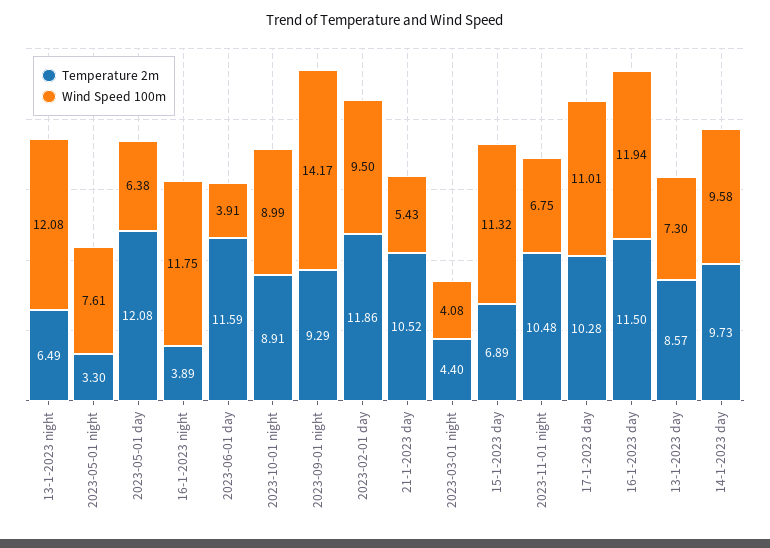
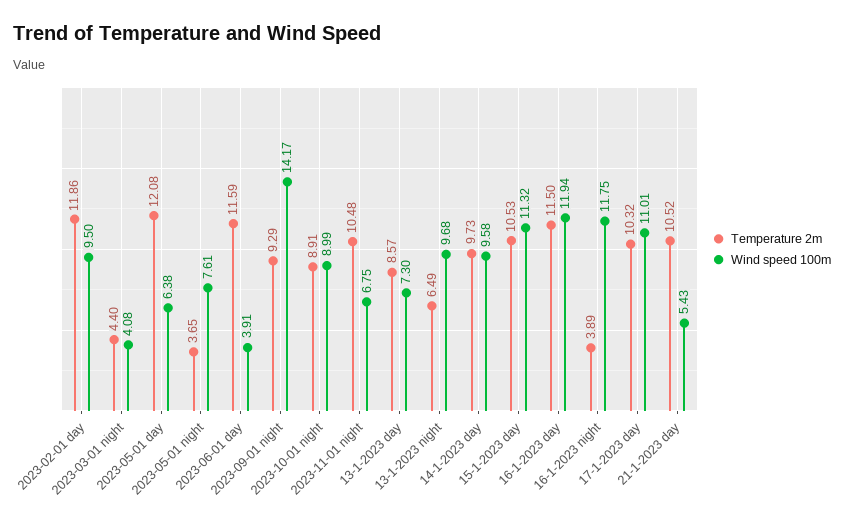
  {
    "Temperature 2m": {
      "13-1-2023 night": 6.49,
-     "2023-05-01 night": 3.3,
+     "2023-05-01 night": 3.65,
      "2023-05-01 day": 12.08,
      "16-1-2023 night": 3.89,
      "2023-06-01 day": 11.59,
      "2023-10-01 night": 8.91,
      "2023-09-01 night": 9.29,
      "2023-02-01 day": 11.86,
      "21-1-2023 day": 10.52,
      "2023-03-01 night": 4.4,
-     "15-1-2023 day": 6.89,
+     "15-1-2023 day": 10.53,
      "2023-11-01 night": 10.48,
-     "17-1-2023 day": 10.28,
+     "17-1-2023 day": 10.32,
      "16-1-2023 day": 11.5,
      "13-1-2023 day": 8.57,
      "14-1-2023 day": 9.73
    },
    "Wind Speed 100m": {
-     "13-1-2023 night": 12.08,
+     "13-1-2023 night": 9.68,
      "2023-05-01 night": 7.61,
      "2023-05-01 day": 6.38,
      "16-1-2023 night": 11.75,
      "2023-06-01 day": 3.91,
      "2023-10-01 night": 8.99,
      "2023-09-01 night": 14.17,
      "2023-02-01 day": 9.5,
      "21-1-2023 day": 5.43,
      "2023-03-01 night": 4.08,
      "15-1-2023 day": 11.32,
      "2023-11-01 night": 6.75,
      "17-1-2023 day": 11.01,
      "16-1-2023 day": 11.94,
      "13-1-2023 day": 7.3,
      "14-1-2023 day": 9.58
    }
  }

